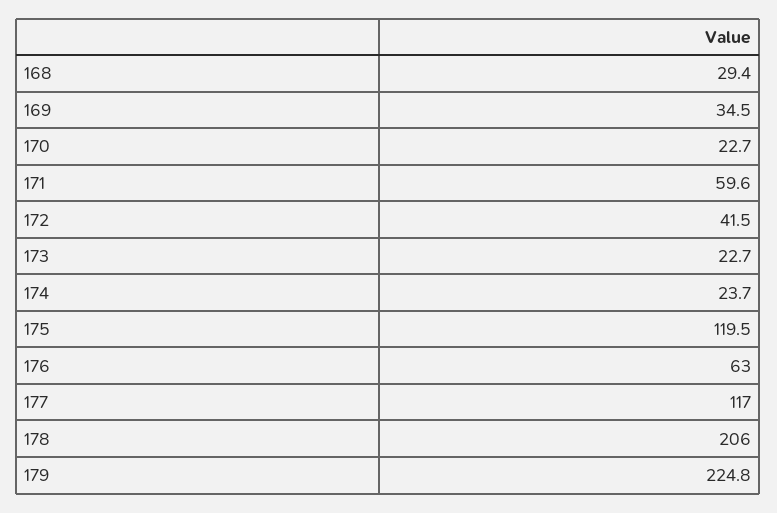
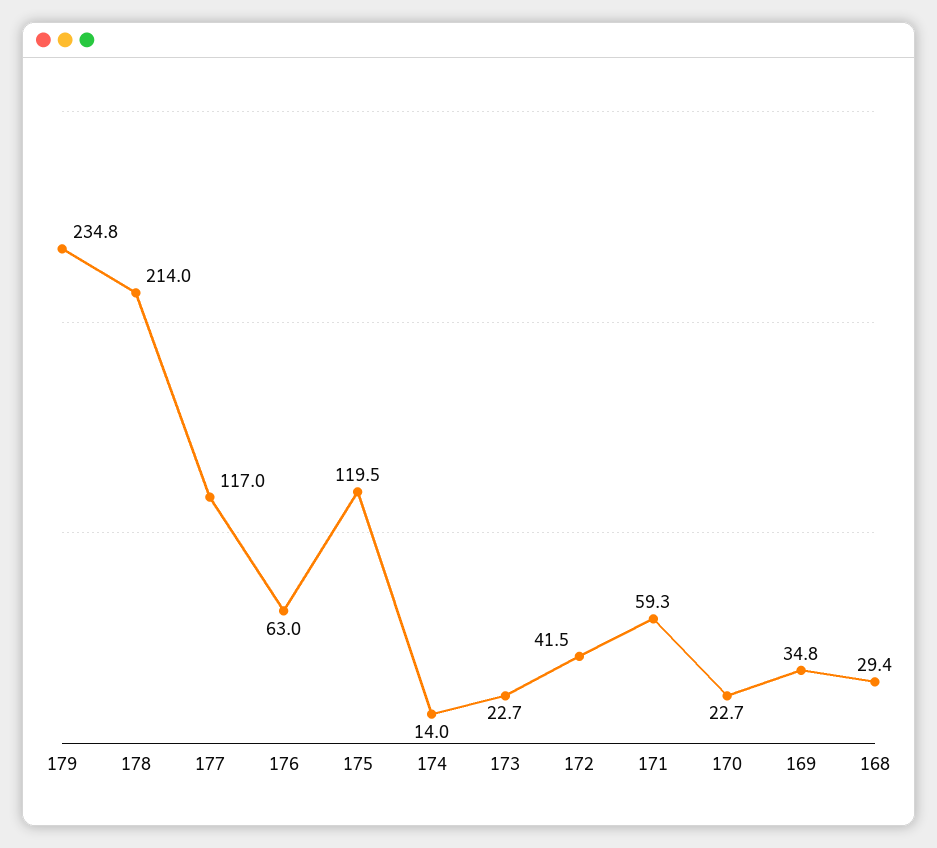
  {
    "168": 29.4,
-   "169": 34.5,
+   "169": 34.8,
    "170": 22.7,
-   "171": 59.6,
+   "171": 59.3,
    "172": 41.5,
    "173": 22.7,
-   "174": 23.7,
+   "174": 14,
    "175": 119.5,
    "176": 63,
    "177": 117,
-   "178": 206,
+   "178": 214,
-   "179": 224.8
+   "179": 234.8
  }

